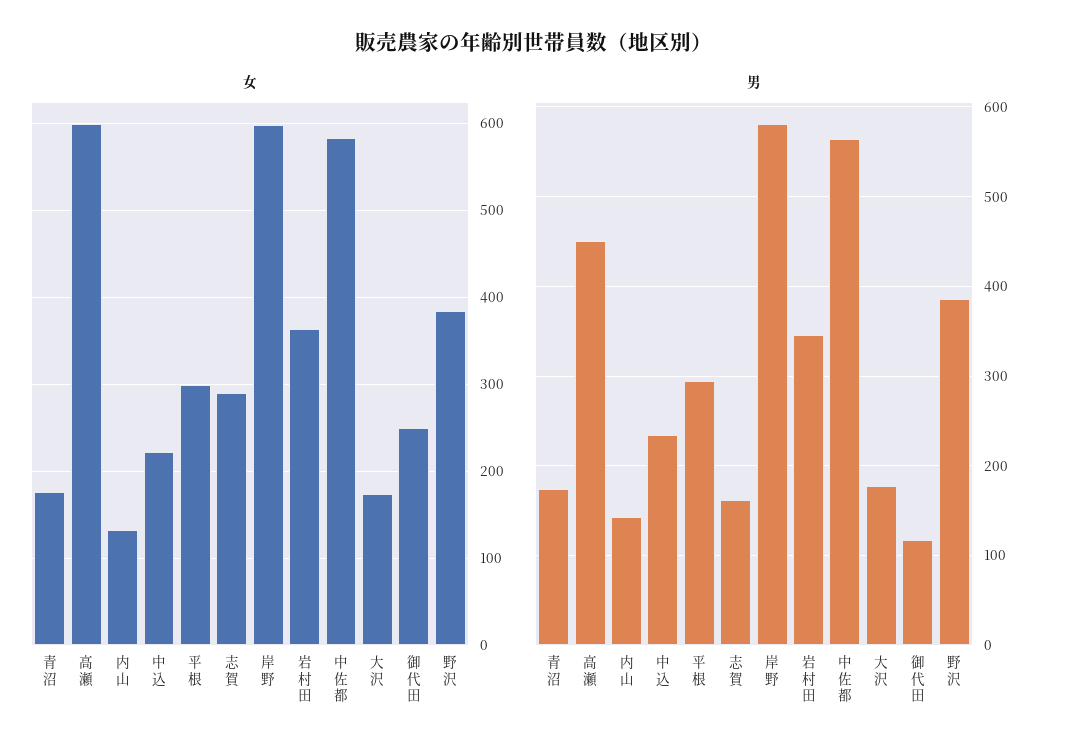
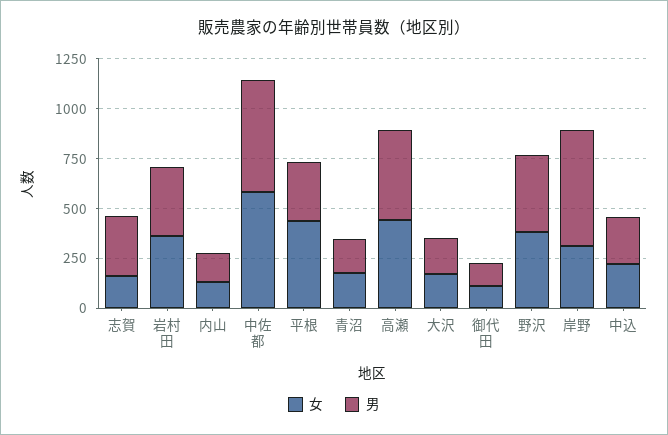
  {
    "女": {
      "青沼": 180,
-     "高瀬": 600,
+     "高瀬": 450,
      "内山": 130,
      "中込": 220,
-     "平根": 300,
+     "平根": 450,
-     "志賀": 290,
+     "志賀": 150,
-     "岸野": 600,
+     "岸野": 300,
      "岩村田": 360,
      "中佐都": 580,
      "大沢": 170,
-     "御代田": 250,
+     "御代田": 100,
      "野沢": 380
    },
    "男": {
      "青沼": 170,
      "高瀬": 450,
      "内山": 140,
      "中込": 230,
      "平根": 300,
-     "志賀": 160,
+     "志賀": 300,
      "岸野": 580,
      "岩村田": 350,
      "中佐都": 560,
      "大沢": 180,
      "御代田": 120,
      "野沢": 390
    }
  }

